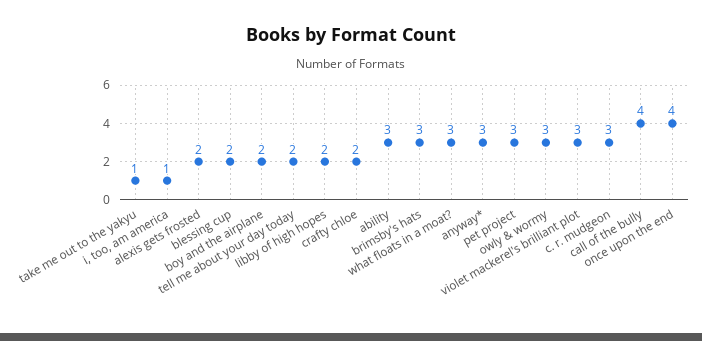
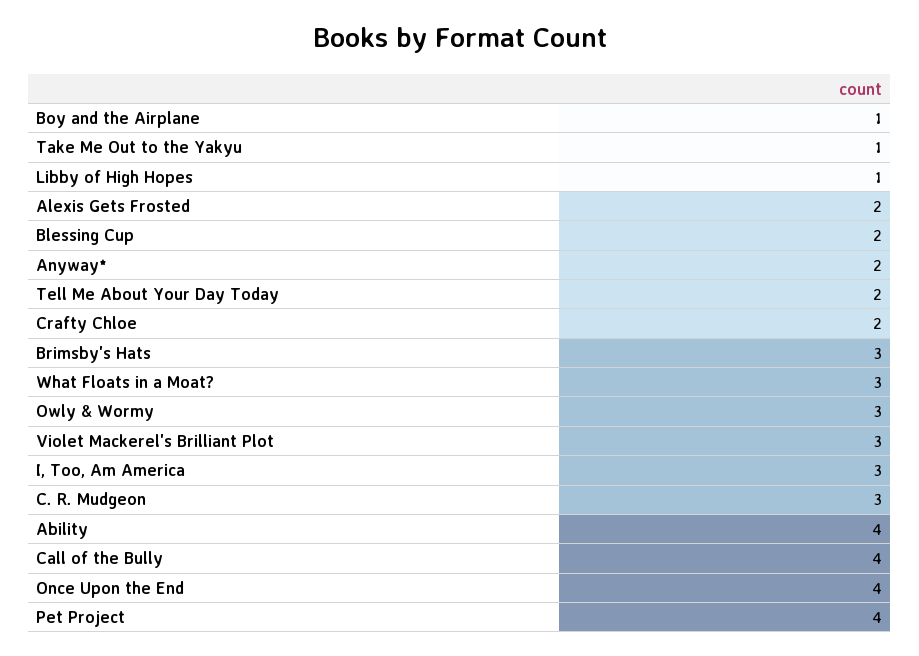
  {
    "take me out to the yakyu": 1,
-   "i, too, am america": 1,
+   "i, too, am america": 3,
    "alexis gets frosted": 2,
    "blessing cup": 2,
-   "boy and the airplane": 2,
+   "boy and the airplane": 1,
    "tell me about your day today": 2,
-   "libby of high hopes": 2,
+   "libby of high hopes": 1,
    "crafty chloe": 2,
-   "ability": 3,
+   "ability": 4,
    "brimsby's hats": 3,
    "what floats in a moat?": 3,
-   "anyway*": 3,
+   "anyway*": 2,
-   "pet project": 3,
+   "pet project": 4,
    "owly & wormy": 3,
    "violet mackerel's brilliant plot": 3,
    "c. r. mudgeon": 3,
    "call of the bully": 4,
    "once upon the end": 4
  }

